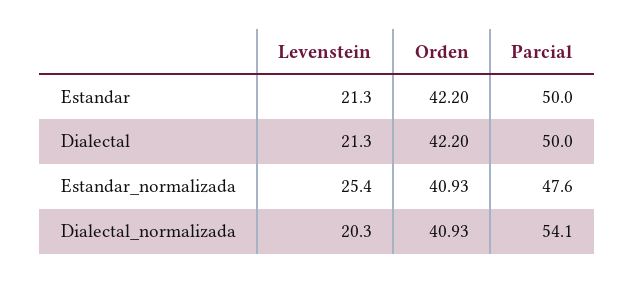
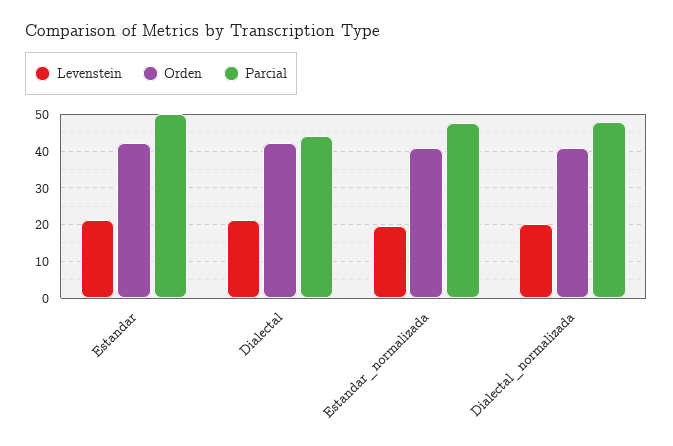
  {
    "Levenstein": {
      "Estandar": 21.3,
      "Dialectal": 21.3,
-     "Estandar_normalizada": 25.4,
+     "Estandar_normalizada": 20,
      "Dialectal_normalizada": 20.3
    },
    "Orden": {
      "Estandar": 42.2,
      "Dialectal": 42.2,
      "Estandar_normalizada": 40.93,
      "Dialectal_normalizada": 40.93
    },
    "Parcial": {
      "Estandar": 50,
-     "Dialectal": 50,
+     "Dialectal": 44,
      "Estandar_normalizada": 47.6,
-     "Dialectal_normalizada": 54.1
+     "Dialectal_normalizada": 48
    }
  }

